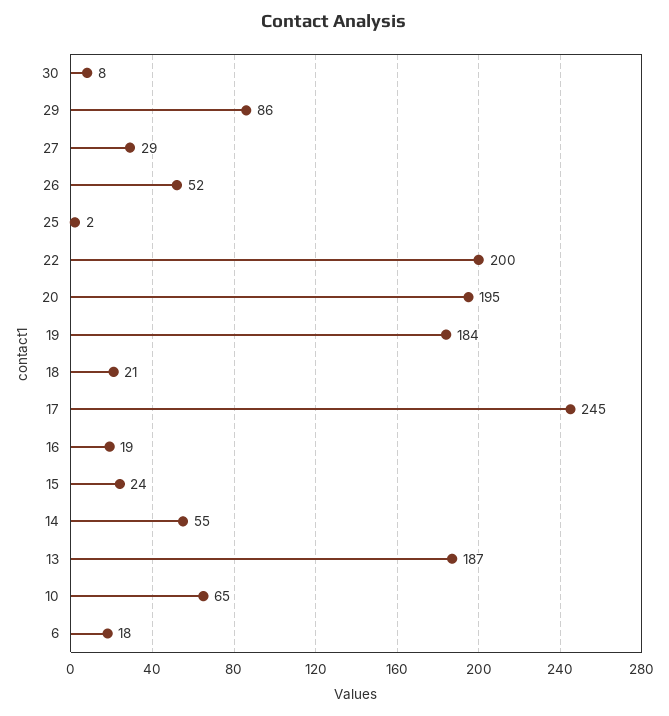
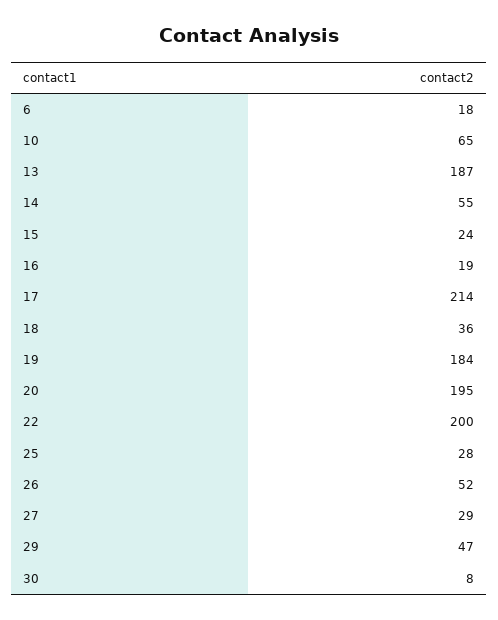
  {
    "30": 8,
-   "29": 86,
+   "29": 47,
    "27": 29,
    "26": 52,
-   "25": 2,
+   "25": 28,
    "22": 200,
    "20": 195,
    "19": 184,
-   "18": 21,
+   "18": 36,
-   "17": 245,
+   "17": 214,
    "16": 19,
    "15": 24,
    "14": 55,
    "13": 187,
    "10": 65,
    "6": 18
  }

